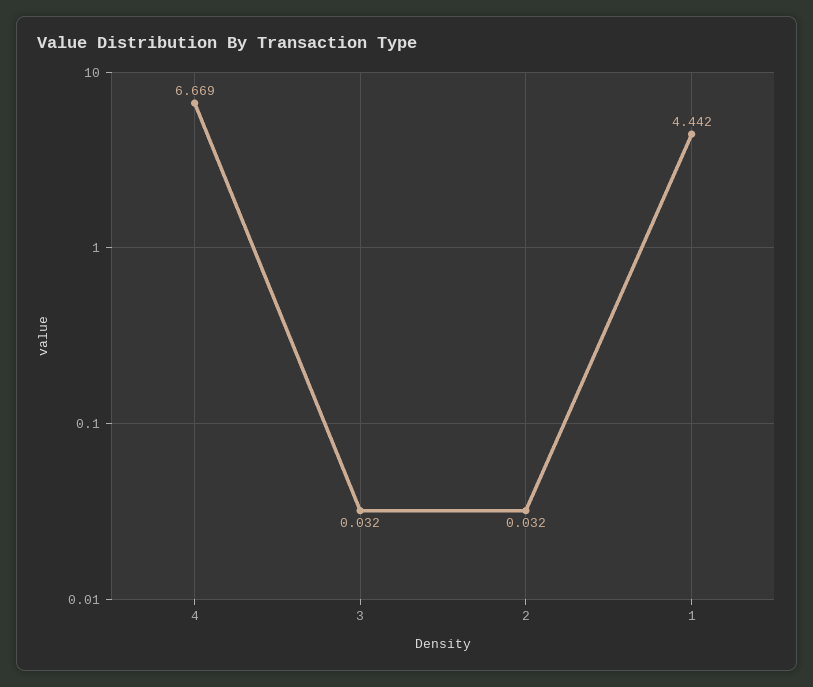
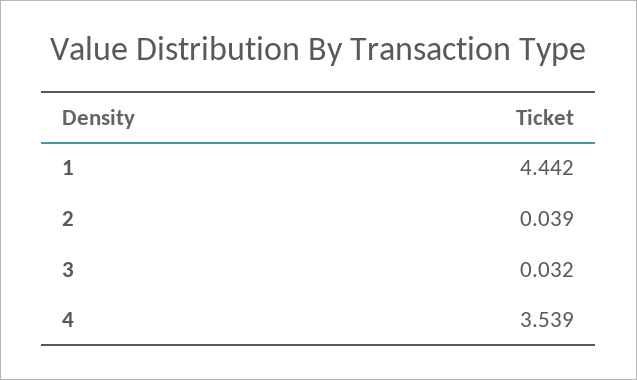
  {
-   "4": 6.669,
+   "4": 3.539,
    "3": 0.032,
-   "2": 0.032,
+   "2": 0.039,
    "1": 4.442
  }

